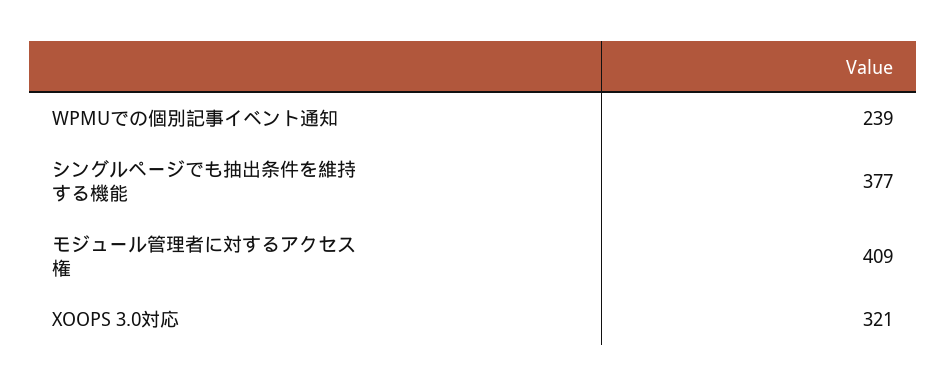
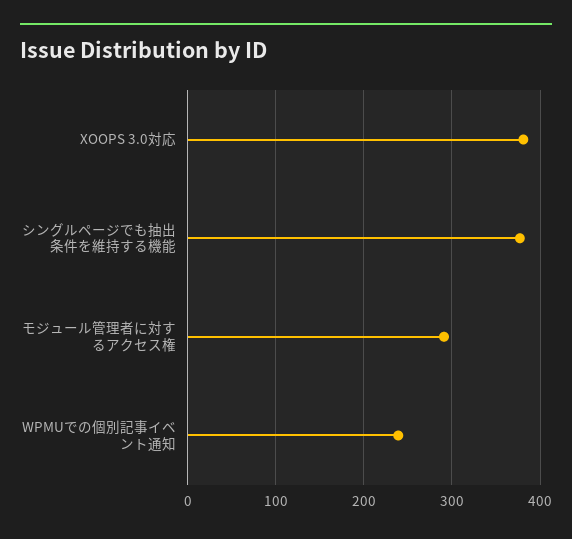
  {
    "WPMUでの個別記事イベント通知": 239,
    "シングルページでも抽出条件を維持する機能": 377,
-   "モジュール管理者に対するアクセス権": 409,
+   "モジュール管理者に対するアクセス権": 290,
-   "XOOPS 3.0対応": 321
+   "XOOPS 3.0対応": 380
  }

